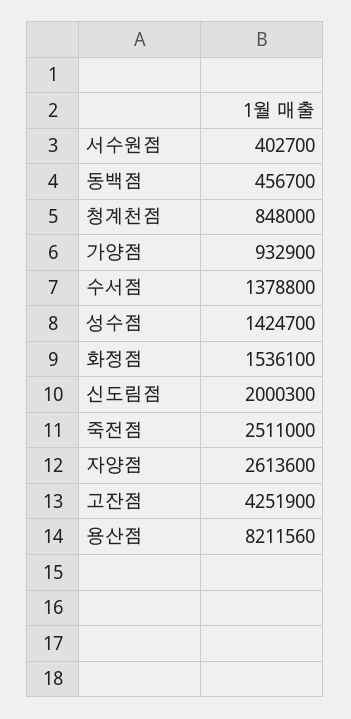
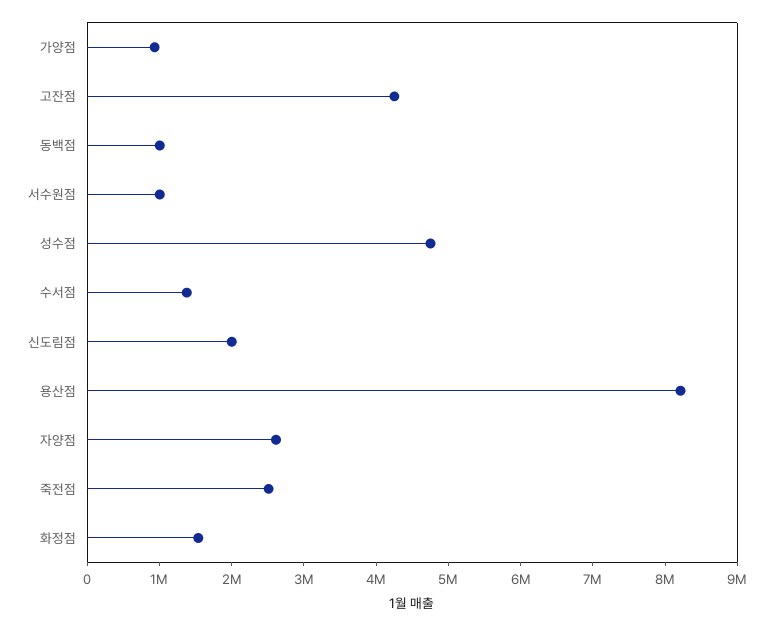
  {
-   "서수원점": 402700,
+   "서수원점": 1000000,
-   "동백점": 456700,
+   "동백점": 1000000,
-   "청계천점": 848000,
    "가양점": 932900,
    "수서점": 1378800,
-   "성수점": 1424700,
+   "성수점": 4800000,
    "화정점": 1536100,
    "신도림점": 2000300,
    "죽전점": 2511000,
    "자양점": 2613600,
    "고잔점": 4251900,
    "용산점": 8211560
  }

